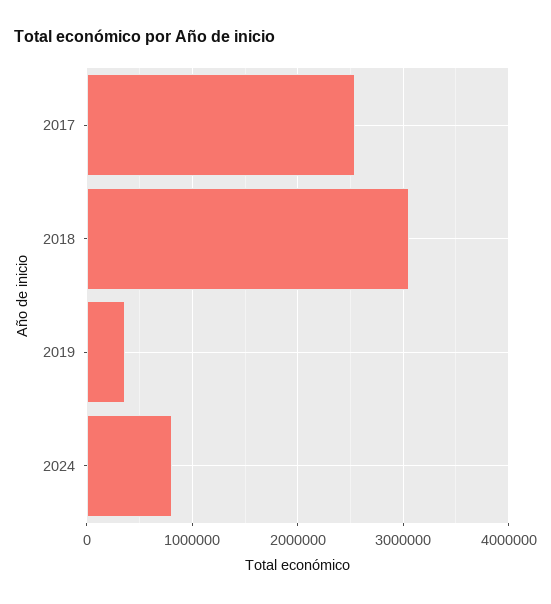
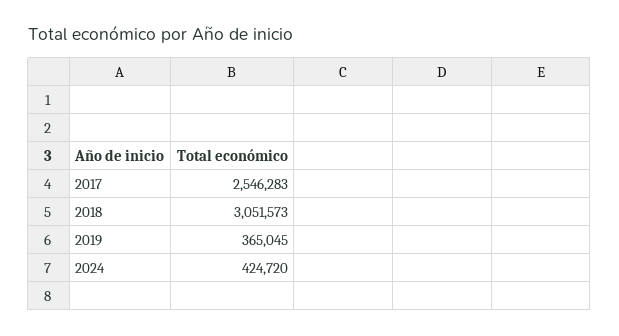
  {
    "2017": 2546283,
    "2018": 3051573,
    "2019": 365045,
-   "2024": 800000
+   "2024": 424720
  }

